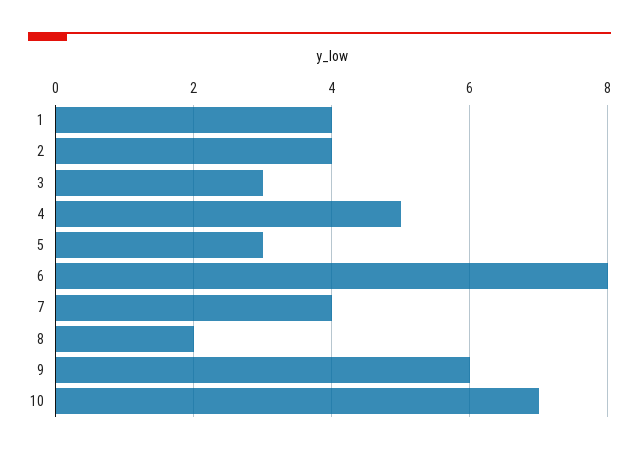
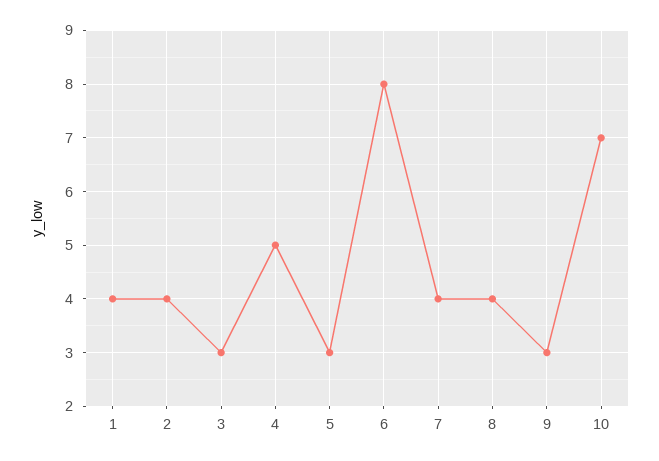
  {
    "1": 4,
    "2": 4,
    "3": 3,
    "4": 5,
    "5": 3,
    "6": 8,
    "7": 4,
-   "8": 2,
+   "8": 4,
-   "9": 6,
+   "9": 3,
    "10": 7
  }

